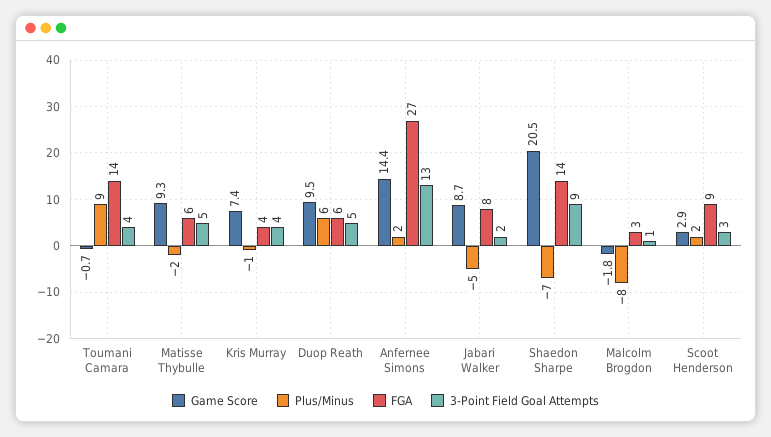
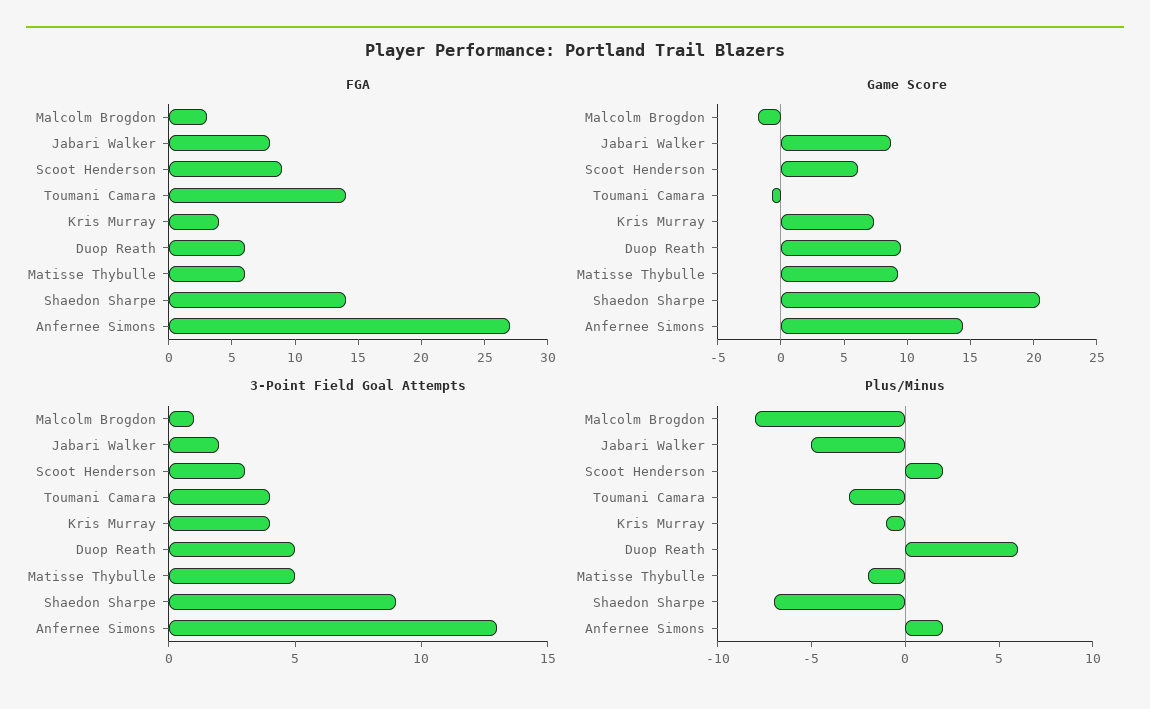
  {
    "Game Score": {
      "Toumani Camara": -0.7,
      "Matisse Thybulle": 9.3,
      "Kris Murray": 7.4,
      "Duop Reath": 9.5,
      "Anfernee Simons": 14.4,
      "Jabari Walker": 8.7,
      "Shaedon Sharpe": 20.5,
      "Malcolm Brogdon": -1.8,
-     "Scoot Henderson": 2.9
+     "Scoot Henderson": 6
    },
    "Plus/Minus": {
-     "Toumani Camara": 9,
+     "Toumani Camara": -3,
      "Matisse Thybulle": -2,
      "Kris Murray": -1,
      "Duop Reath": 6,
      "Anfernee Simons": 2,
      "Jabari Walker": -5,
      "Shaedon Sharpe": -7,
      "Malcolm Brogdon": -8,
      "Scoot Henderson": 2
    },
    "FGA": {
      "Toumani Camara": 14,
      "Matisse Thybulle": 6,
      "Kris Murray": 4,
      "Duop Reath": 6,
      "Anfernee Simons": 27,
      "Jabari Walker": 8,
      "Shaedon Sharpe": 14,
      "Malcolm Brogdon": 3,
      "Scoot Henderson": 9
    },
    "3-Point Field Goal Attempts": {
      "Toumani Camara": 4,
      "Matisse Thybulle": 5,
      "Kris Murray": 4,
      "Duop Reath": 5,
      "Anfernee Simons": 13,
      "Jabari Walker": 2,
      "Shaedon Sharpe": 9,
      "Malcolm Brogdon": 1,
      "Scoot Henderson": 3
    }
  }

